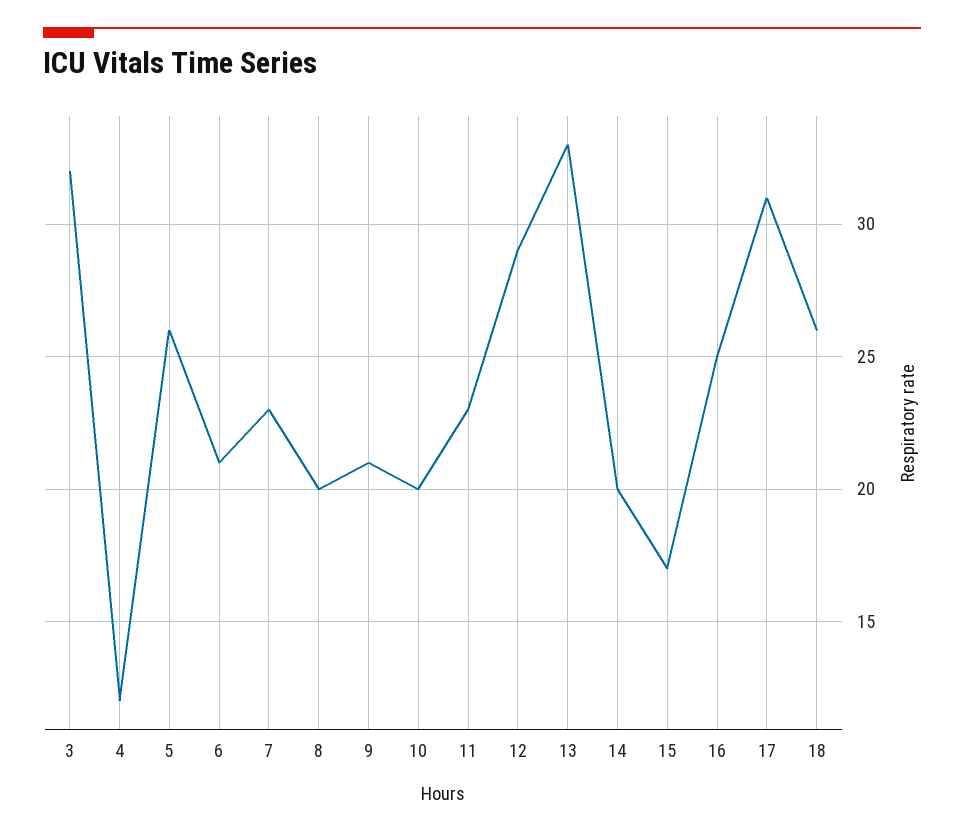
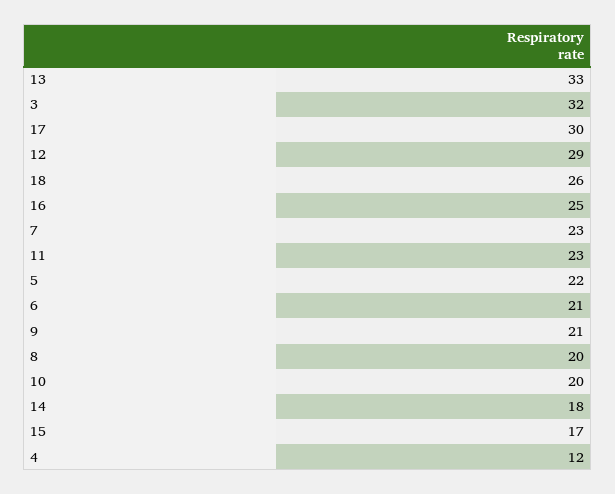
  {
    "3": 32,
    "4": 12,
-   "5": 26,
+   "5": 22,
    "6": 21,
    "7": 23,
    "8": 20,
    "9": 21,
    "10": 20,
    "11": 23,
    "12": 29,
    "13": 33,
-   "14": 20,
+   "14": 18,
    "15": 17,
    "16": 25,
-   "17": 31,
+   "17": 30,
    "18": 26
  }

